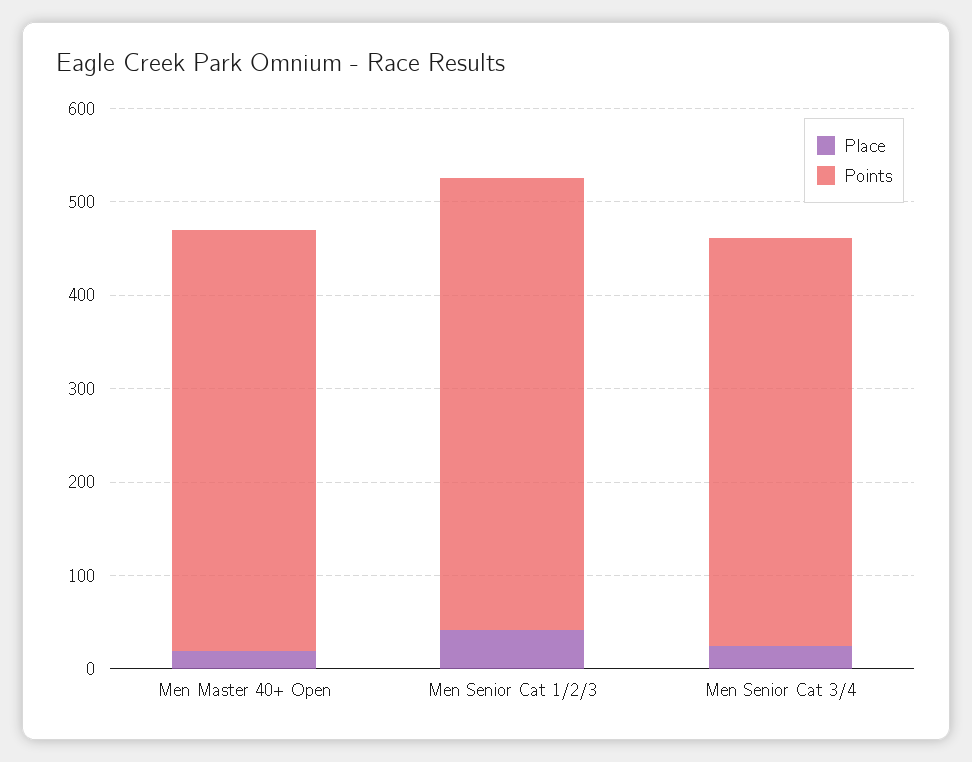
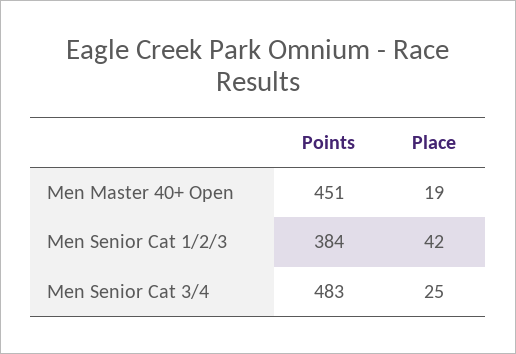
  {
    "Place": {
      "Men Master 40+ Open": 19,
      "Men Senior Cat 1/2/3": 42,
      "Men Senior Cat 3/4": 25
    },
    "Points": {
      "Men Master 40+ Open": 451,
-     "Men Senior Cat 1/2/3": 480,
+     "Men Senior Cat 1/2/3": 384,
-     "Men Senior Cat 3/4": 440
+     "Men Senior Cat 3/4": 483
    }
  }

